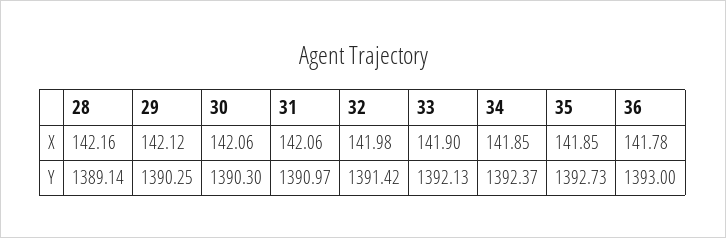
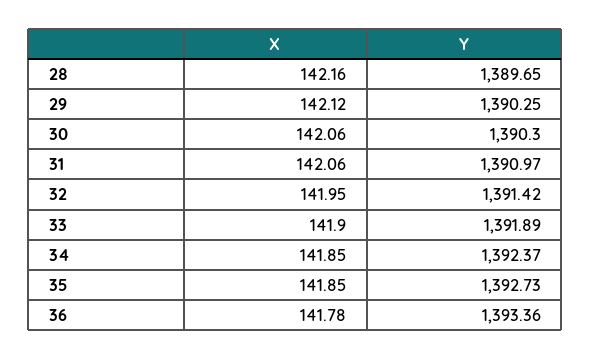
  {
    "28": {
      "X": 142.16,
-     "Y": 1389.14
+     "Y": 1389.65
    },
    "29": {
      "X": 142.12,
      "Y": 1390.25
    },
    "30": {
      "X": 142.06,
      "Y": 1390.3
    },
    "31": {
      "X": 142.06,
      "Y": 1390.97
    },
    "32": {
-     "X": 141.98,
+     "X": 141.95,
      "Y": 1391.42
    },
    "33": {
      "X": 141.9,
-     "Y": 1392.13
+     "Y": 1391.89
    },
    "34": {
      "X": 141.85,
      "Y": 1392.37
    },
    "35": {
      "X": 141.85,
      "Y": 1392.73
    },
    "36": {
      "X": 141.78,
-     "Y": 1393
+     "Y": 1393.36
    }
  }

